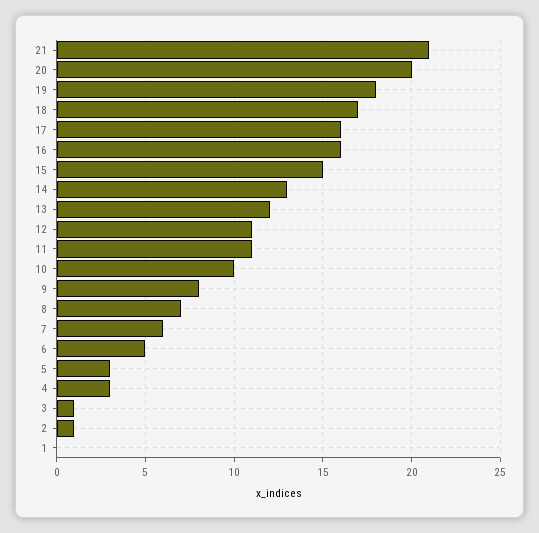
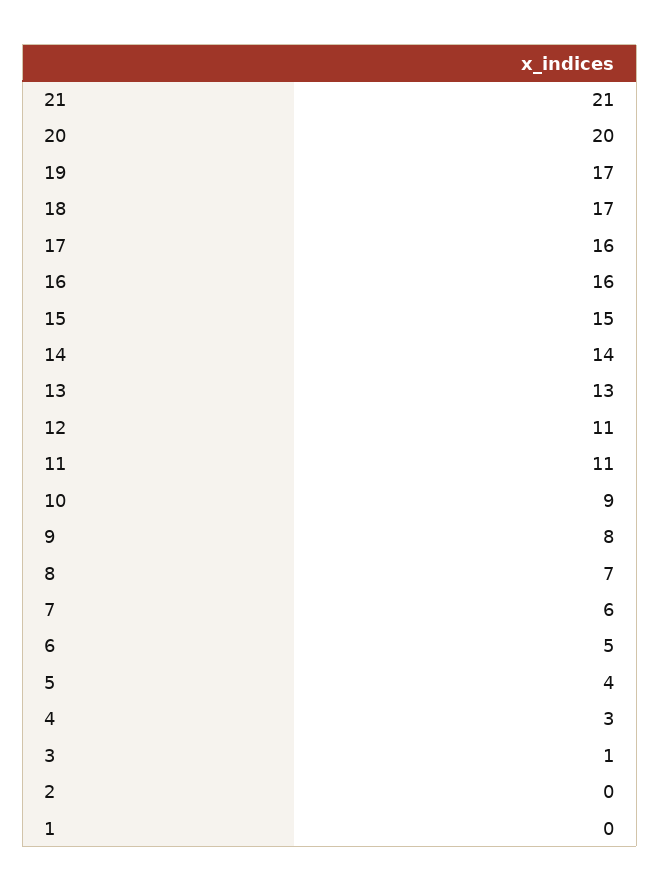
  {
    "21": 21,
    "20": 20,
-   "19": 18,
+   "19": 17,
    "18": 17,
    "17": 16,
    "16": 16,
    "15": 15,
-   "14": 13,
+   "14": 14,
-   "13": 12,
+   "13": 13,
    "12": 11,
    "11": 11,
-   "10": 10,
+   "10": 9,
    "9": 8,
    "8": 7,
    "7": 6,
    "6": 5,
-   "5": 3,
+   "5": 4,
    "4": 3,
    "3": 1,
-   "2": 1,
+   "2": 0,
    "1": 0
  }

